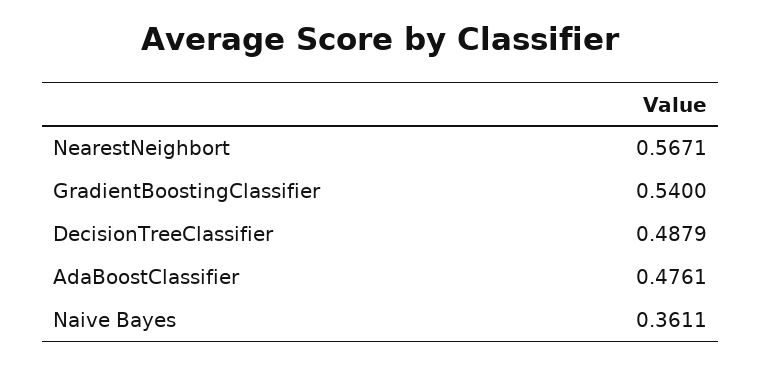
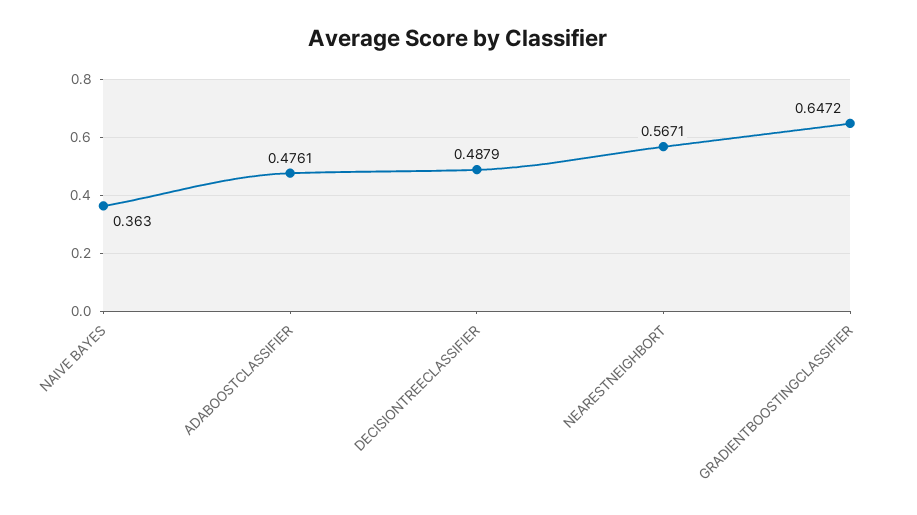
  {
    "NearestNeighbort": 0.5671,
-   "GradientBoostingClassifier": 0.54,
+   "GradientBoostingClassifier": 0.6472,
    "DecisionTreeClassifier": 0.4879,
    "AdaBoostClassifier": 0.4761,
-   "Naive Bayes": 0.3611
+   "Naive Bayes": 0.363
  }

